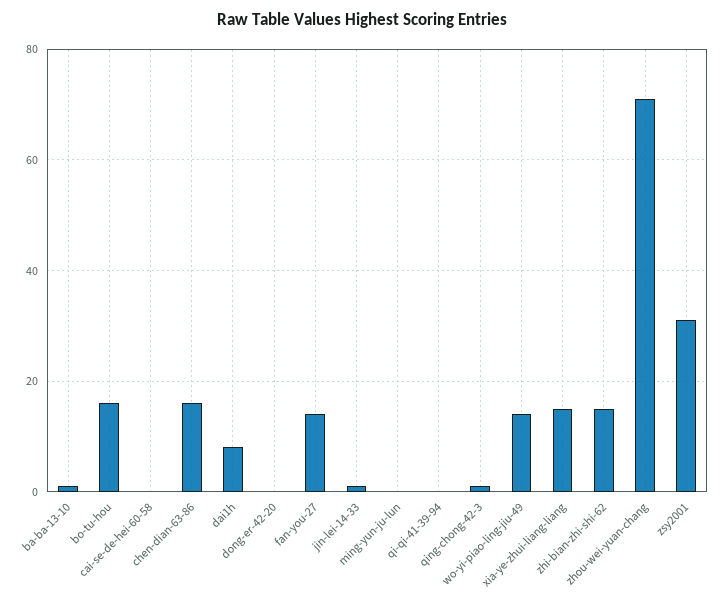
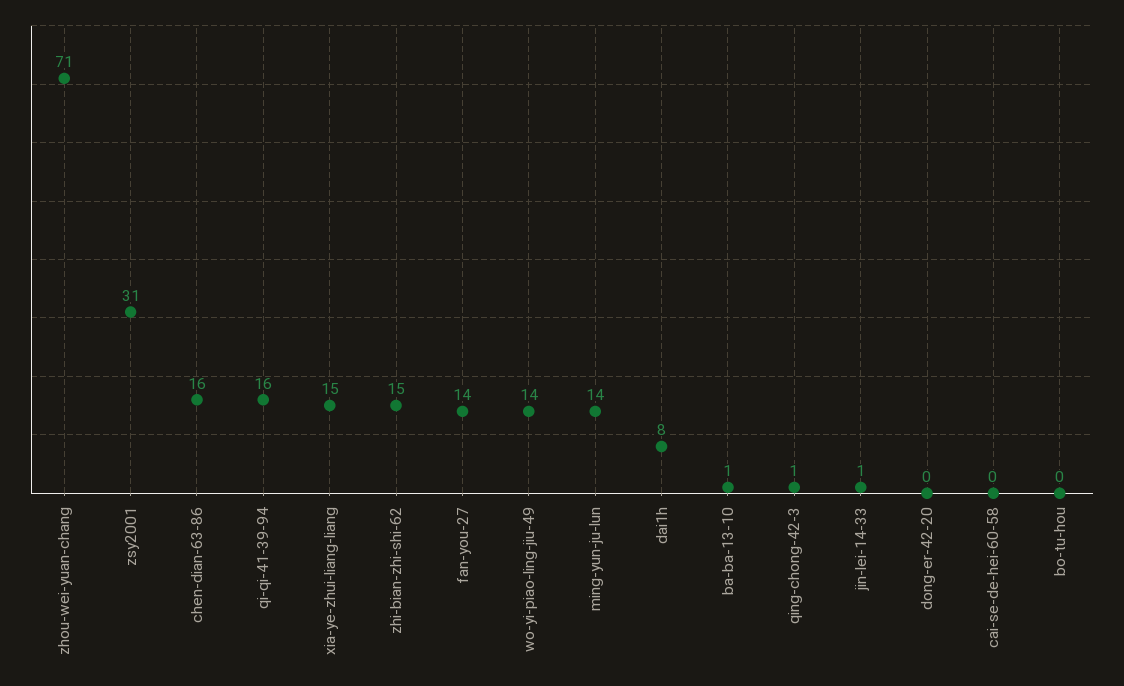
  {
    "ba-ba-13-10": 1,
-   "bo-tu-hou": 15,
+   "bo-tu-hou": 0,
    "cai-se-de-hei-60-58": 0,
    "chen-dian-63-86": 16,
    "dai1h": 8,
    "dong-er-42-20": 0,
    "fan-you-27": 14,
    "jin-lei-14-33": 1,
-   "ming-yun-ju-lun": 0,
+   "ming-yun-ju-lun": 14,
-   "qi-qi-41-39-94": 0,
+   "qi-qi-41-39-94": 16,
    "qing-chong-42-3": 1,
    "wo-yi-piao-ling-jiu-49": 14,
    "xia-ye-zhui-liang-liang": 15,
    "zhi-bian-zhi-shi-62": 15,
    "zhou-wei-yuan-chang": 71,
    "zsy2001": 31
  }

